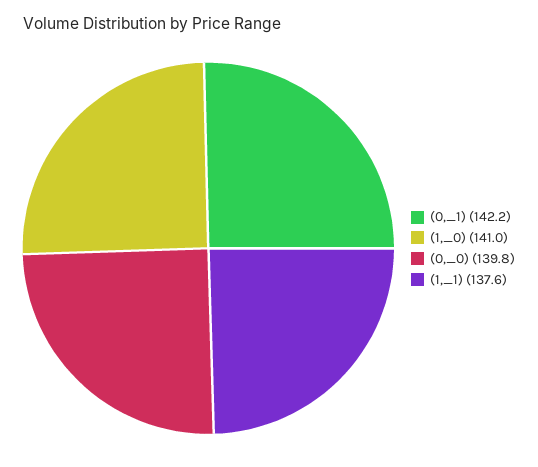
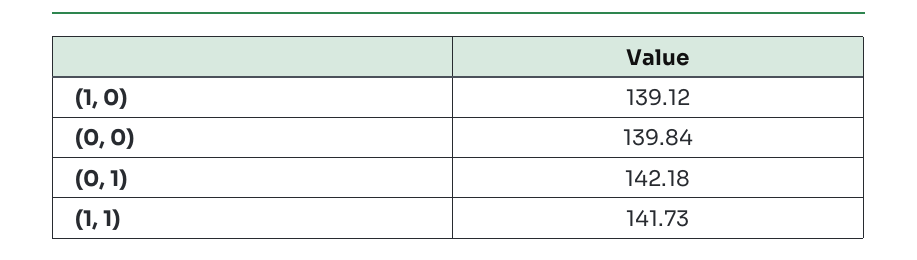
  {
    "(0,_1)": 142.18,
-   "(1,_0)": 141,
+   "(1,_0)": 139.12,
    "(0,_0)": 139.84,
-   "(1,_1)": 137.6
+   "(1,_1)": 141.73
  }

